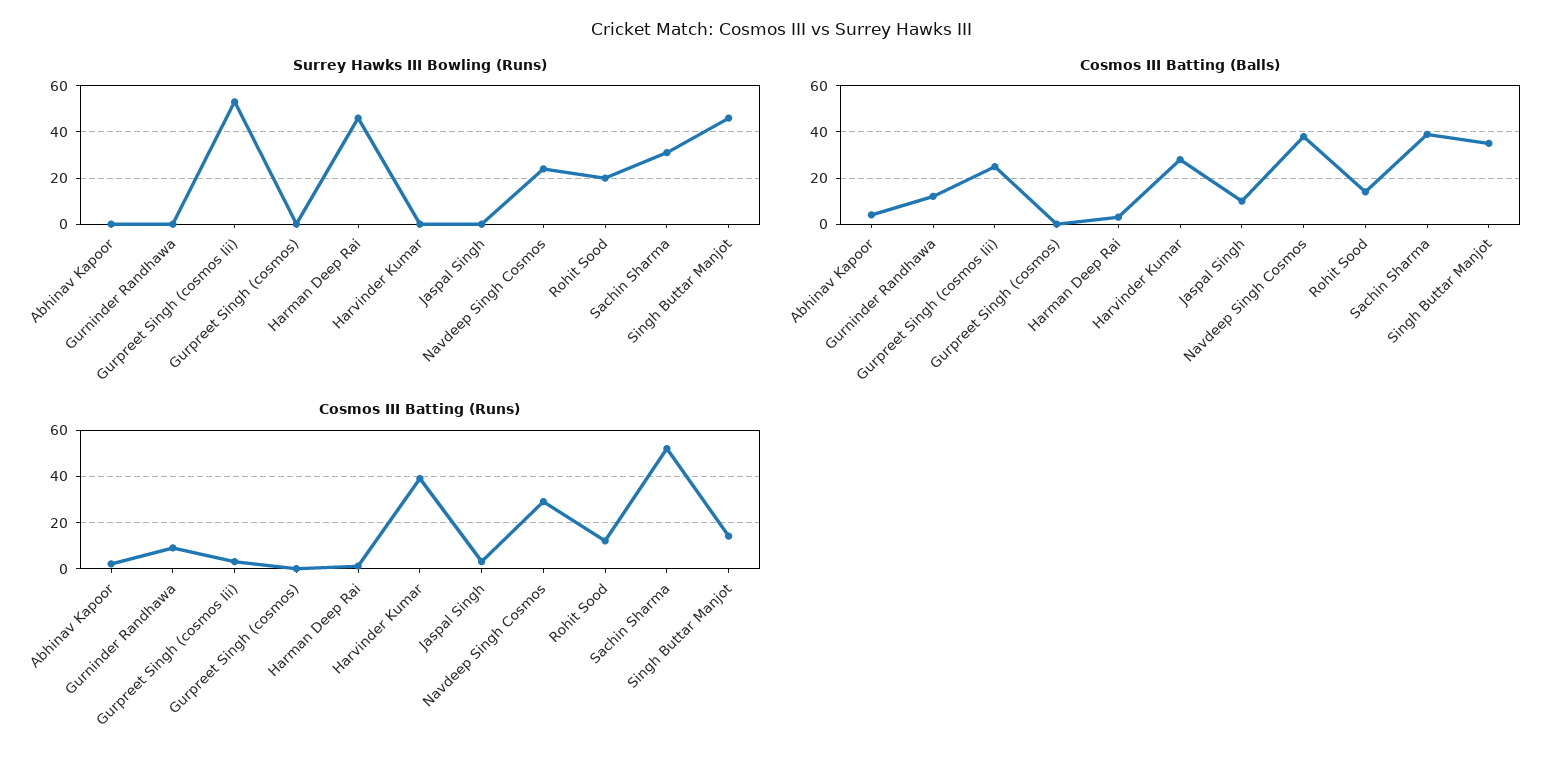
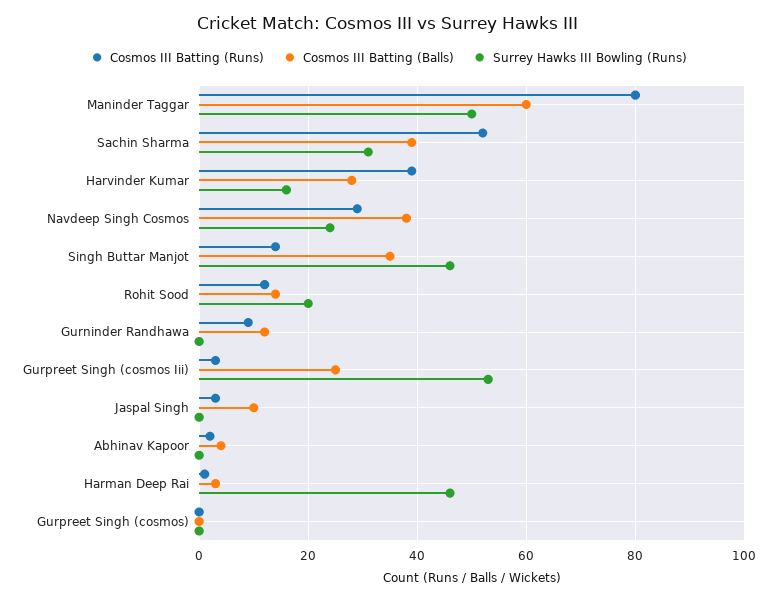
  {
    "Surrey Hawks III Bowling (Runs)": {
      "Abhinav Kapoor": 0,
      "Gurninder Randhawa": 0,
      "Gurpreet Singh (cosmos Iii)": 55,
      "Gurpreet Singh (cosmos)": 0,
      "Harman Deep Rai": 45,
-     "Harvinder Kumar": 0,
+     "Harvinder Kumar": 15,
      "Jaspal Singh": 0,
      "Navdeep Singh Cosmos": 25,
      "Rohit Sood": 20,
      "Sachin Sharma": 30,
-     "Singh Buttar Manjot": 45
+     "Singh Buttar Manjot": 45,
+     "Maninder Taggar": 50
    },
    "Cosmos III Batting (Balls)": {
      "Abhinav Kapoor": 5,
      "Gurninder Randhawa": 10,
      "Gurpreet Singh (cosmos Iii)": 25,
      "Gurpreet Singh (cosmos)": 0,
      "Harman Deep Rai": 5,
      "Harvinder Kumar": 30,
      "Jaspal Singh": 10,
      "Navdeep Singh Cosmos": 40,
      "Rohit Sood": 15,
      "Sachin Sharma": 40,
-     "Singh Buttar Manjot": 35
+     "Singh Buttar Manjot": 35,
+     "Maninder Taggar": 60
    },
    "Cosmos III Batting (Runs)": {
      "Abhinav Kapoor": 0,
      "Gurninder Randhawa": 10,
      "Gurpreet Singh (cosmos Iii)": 5,
      "Gurpreet Singh (cosmos)": 0,
      "Harman Deep Rai": 0,
      "Harvinder Kumar": 40,
      "Jaspal Singh": 5,
      "Navdeep Singh Cosmos": 30,
      "Rohit Sood": 10,
      "Sachin Sharma": 50,
-     "Singh Buttar Manjot": 15
+     "Singh Buttar Manjot": 15,
+     "Maninder Taggar": 80
    }
  }

